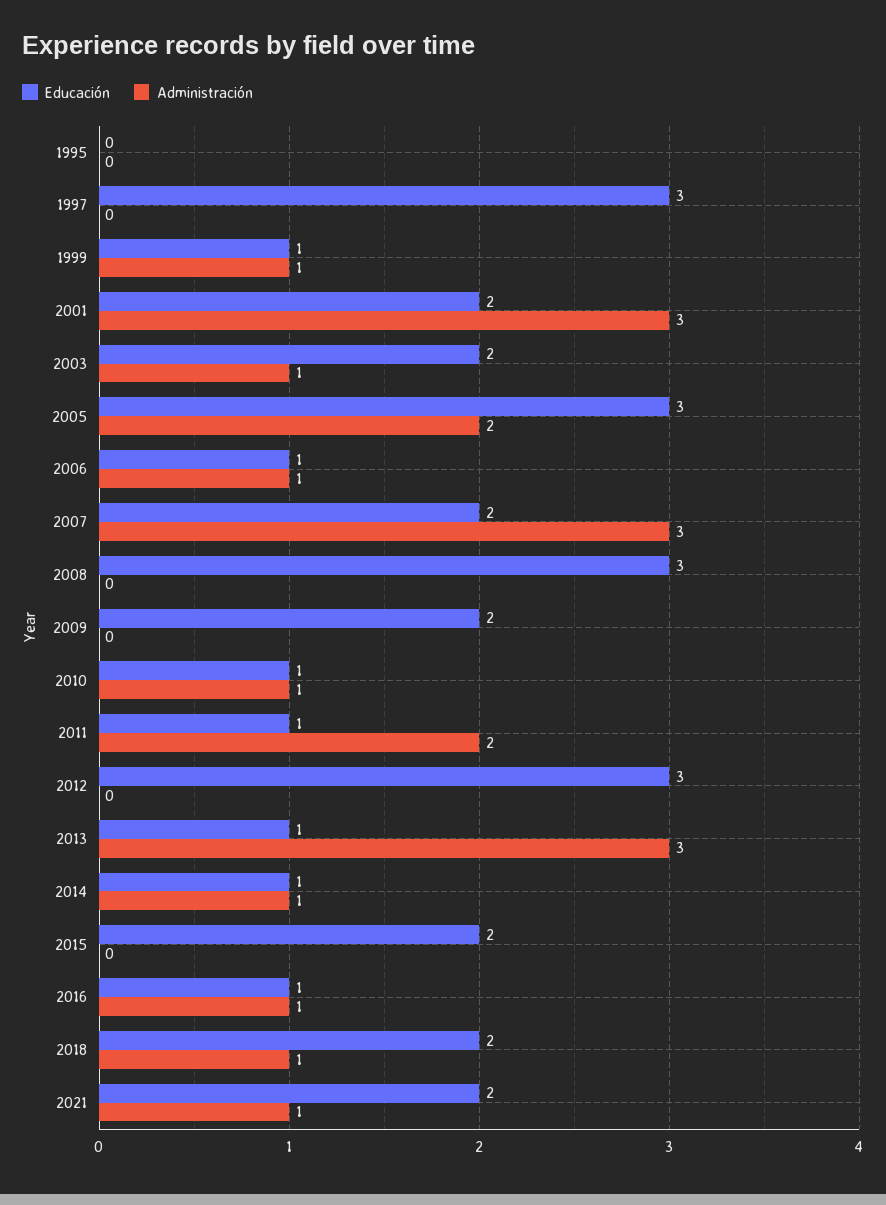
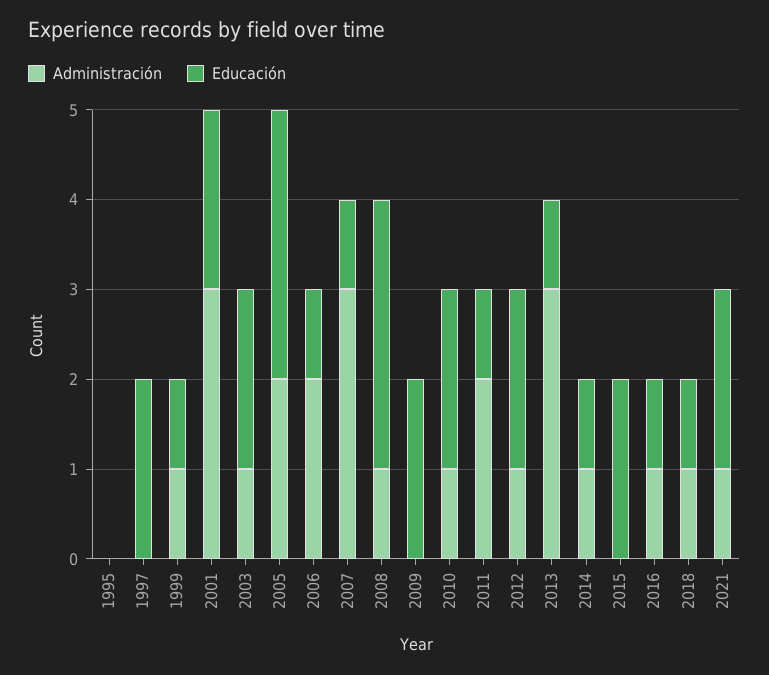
  {
    "Educación": {
      "1995": 0,
-     "1997": 3,
+     "1997": 2,
      "1999": 1,
      "2001": 2,
      "2003": 2,
      "2005": 3,
      "2006": 1,
-     "2007": 2,
+     "2007": 1,
      "2008": 3,
      "2009": 2,
-     "2010": 1,
+     "2010": 2,
      "2011": 1,
-     "2012": 3,
+     "2012": 2,
      "2013": 1,
      "2014": 1,
      "2015": 2,
      "2016": 1,
-     "2018": 2,
+     "2018": 1,
      "2021": 2
    },
    "Administración": {
      "1995": 0,
      "1997": 0,
      "1999": 1,
      "2001": 3,
      "2003": 1,
      "2005": 2,
-     "2006": 1,
+     "2006": 2,
      "2007": 3,
-     "2008": 0,
+     "2008": 1,
      "2009": 0,
      "2010": 1,
      "2011": 2,
-     "2012": 0,
+     "2012": 1,
      "2013": 3,
      "2014": 1,
      "2015": 0,
      "2016": 1,
      "2018": 1,
      "2021": 1
    }
  }

